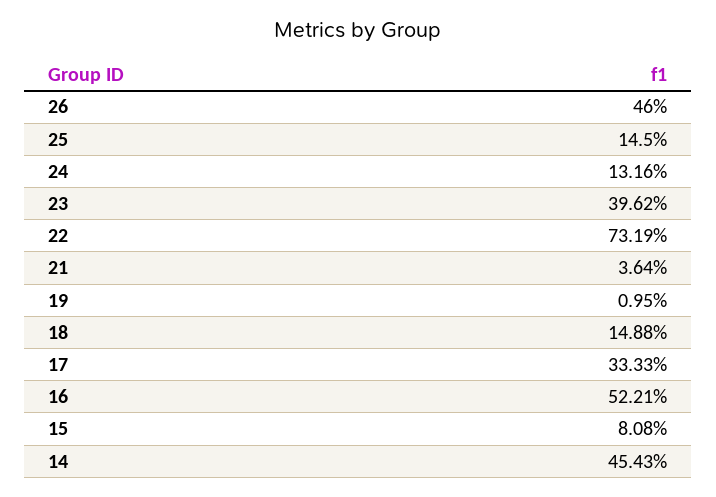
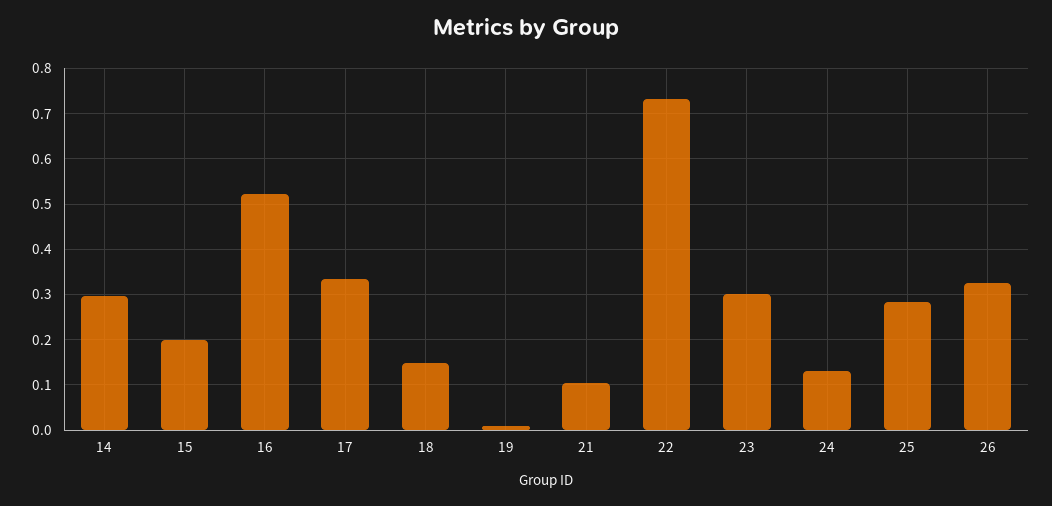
  {
-   "26": 0.46,
+   "26": 0.32,
-   "25": 0.145,
+   "25": 0.28,
    "24": 0.1316,
-   "23": 0.3962,
+   "23": 0.3,
    "22": 0.7319,
-   "21": 0.0364,
+   "21": 0.1,
    "19": 0.0095,
    "18": 0.1488,
    "17": 0.3333,
    "16": 0.5221,
-   "15": 0.0808,
+   "15": 0.2,
-   "14": 0.4543
+   "14": 0.3
  }

